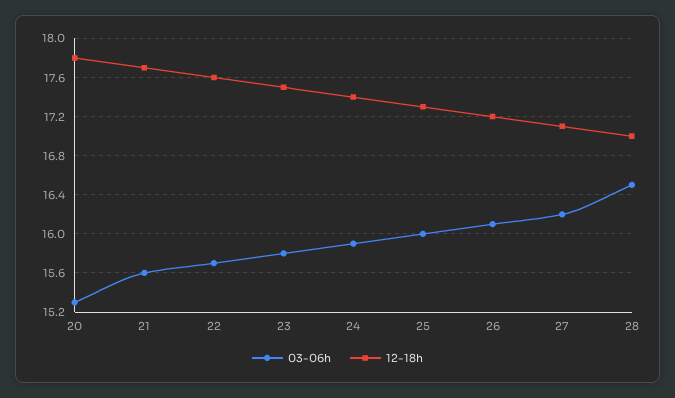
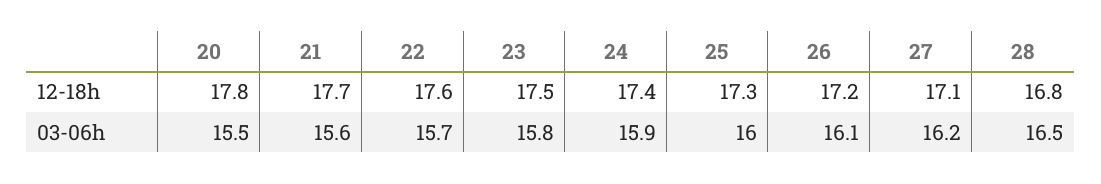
  {
    "03-06h": {
-     "20": 15.3,
+     "20": 15.5,
      "21": 15.6,
      "22": 15.7,
      "23": 15.8,
      "24": 15.9,
      "25": 16,
      "26": 16.1,
      "27": 16.2,
      "28": 16.5
    },
    "12-18h": {
      "20": 17.8,
      "21": 17.7,
      "22": 17.6,
      "23": 17.5,
      "24": 17.4,
      "25": 17.3,
      "26": 17.2,
      "27": 17.1,
-     "28": 17
+     "28": 16.8
    }
  }

